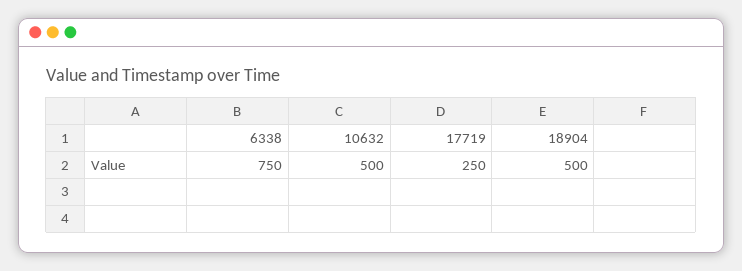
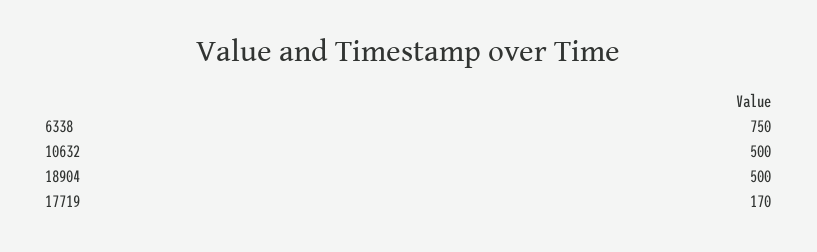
  {
    "6338": 750,
    "10632": 500,
-   "17719": 250,
+   "17719": 170,
    "18904": 500
  }

